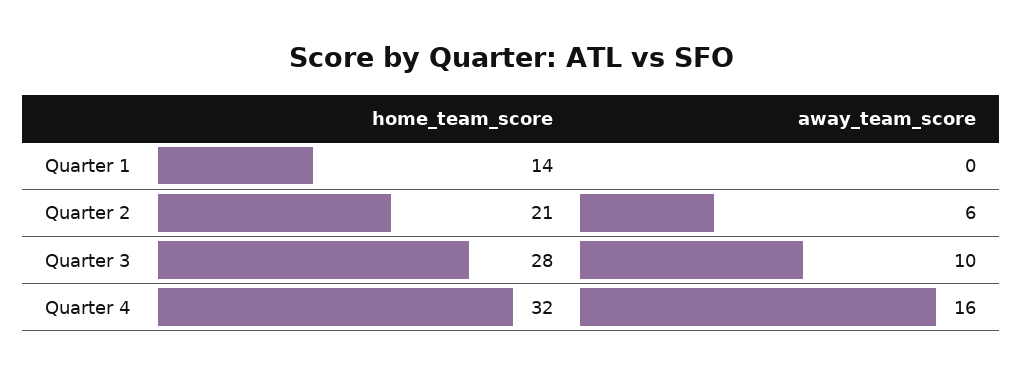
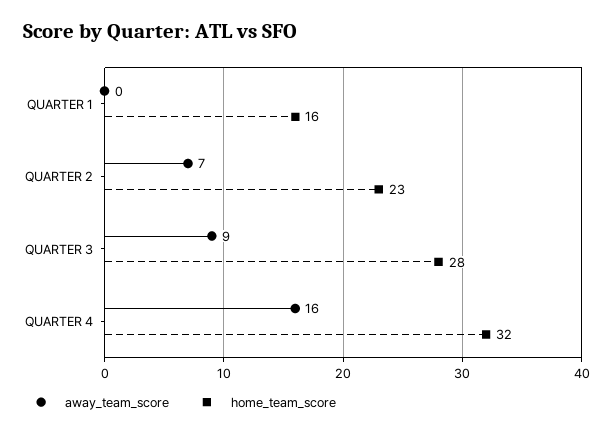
  {
    "home_team_score": {
-     "Quarter 1": 14,
+     "Quarter 1": 16,
-     "Quarter 2": 21,
+     "Quarter 2": 23,
      "Quarter 3": 28,
      "Quarter 4": 32
    },
    "away_team_score": {
      "Quarter 1": 0,
-     "Quarter 2": 6,
+     "Quarter 2": 7,
-     "Quarter 3": 10,
+     "Quarter 3": 9,
      "Quarter 4": 16
    }
  }

